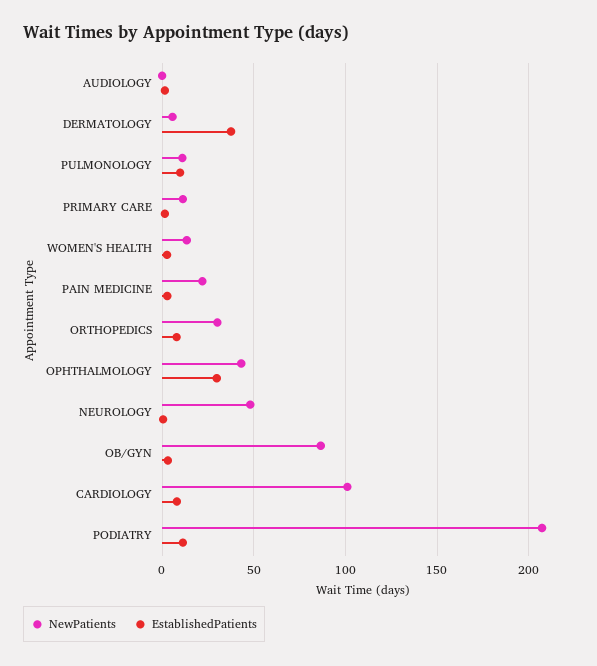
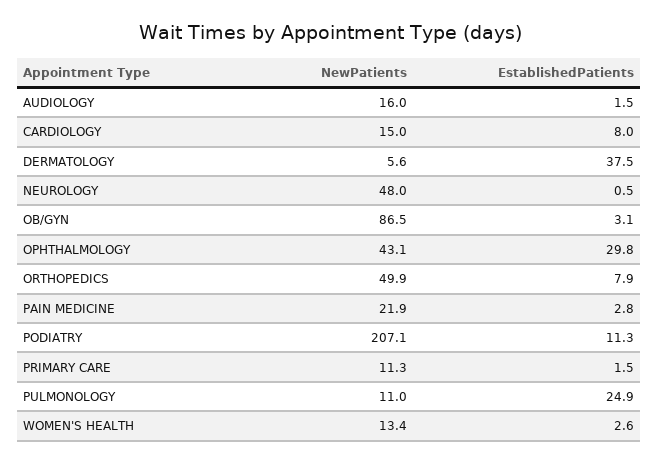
  {
    "NewPatients": {
-     "AUDIOLOGY": 0,
+     "AUDIOLOGY": 16,
      "DERMATOLOGY": 5.6,
      "PULMONOLOGY": 11,
      "PRIMARY CARE": 11.3,
      "WOMEN'S HEALTH": 13.4,
      "PAIN MEDICINE": 21.9,
-     "ORTHOPEDICS": 30,
+     "ORTHOPEDICS": 49.9,
      "OPHTHALMOLOGY": 43.1,
      "NEUROLOGY": 48,
      "OB/GYN": 86.5,
-     "CARDIOLOGY": 100,
+     "CARDIOLOGY": 15,
      "PODIATRY": 207.1
    },
    "EstablishedPatients": {
      "AUDIOLOGY": 1.5,
      "DERMATOLOGY": 37.5,
-     "PULMONOLOGY": 10,
+     "PULMONOLOGY": 24.9,
      "PRIMARY CARE": 1.5,
      "WOMEN'S HEALTH": 2.6,
      "PAIN MEDICINE": 2.8,
      "ORTHOPEDICS": 7.9,
      "OPHTHALMOLOGY": 29.8,
      "NEUROLOGY": 0.5,
      "OB/GYN": 3.1,
      "CARDIOLOGY": 8,
      "PODIATRY": 11.3
    }
  }

